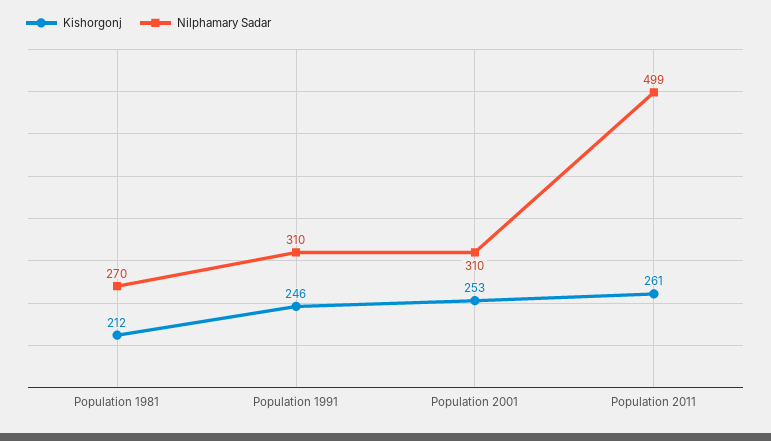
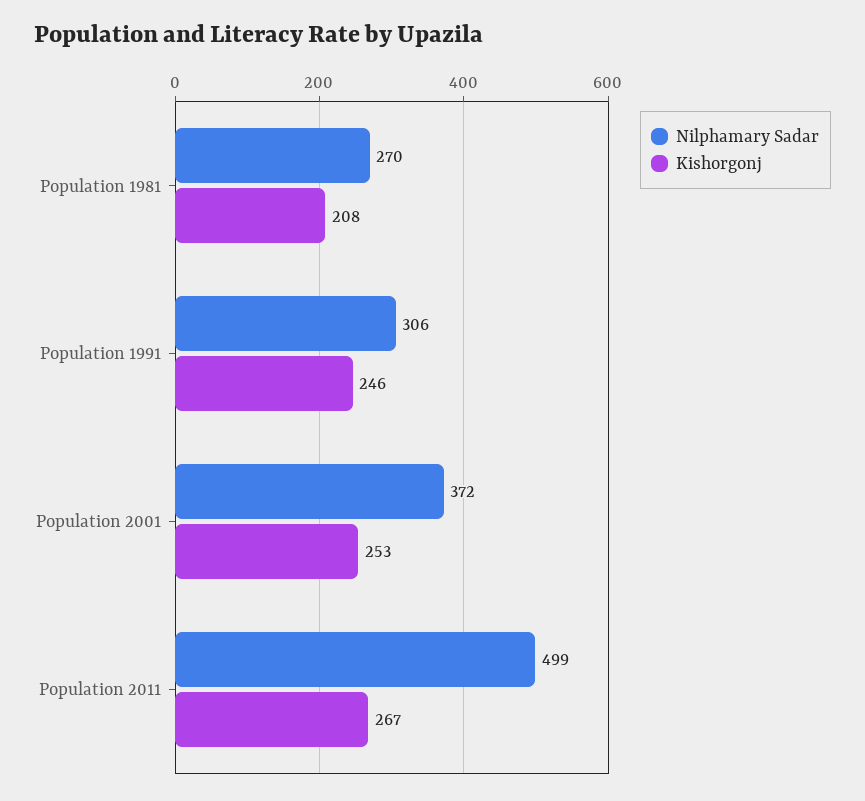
  {
    "Kishorgonj": {
-     "Population 1981": 212,
+     "Population 1981": 208,
      "Population 1991": 246,
      "Population 2001": 253,
-     "Population 2011": 261
+     "Population 2011": 267
    },
    "Nilphamary Sadar": {
      "Population 1981": 270,
-     "Population 1991": 310,
+     "Population 1991": 306,
-     "Population 2001": 310,
+     "Population 2001": 372,
      "Population 2011": 499
    }
  }

